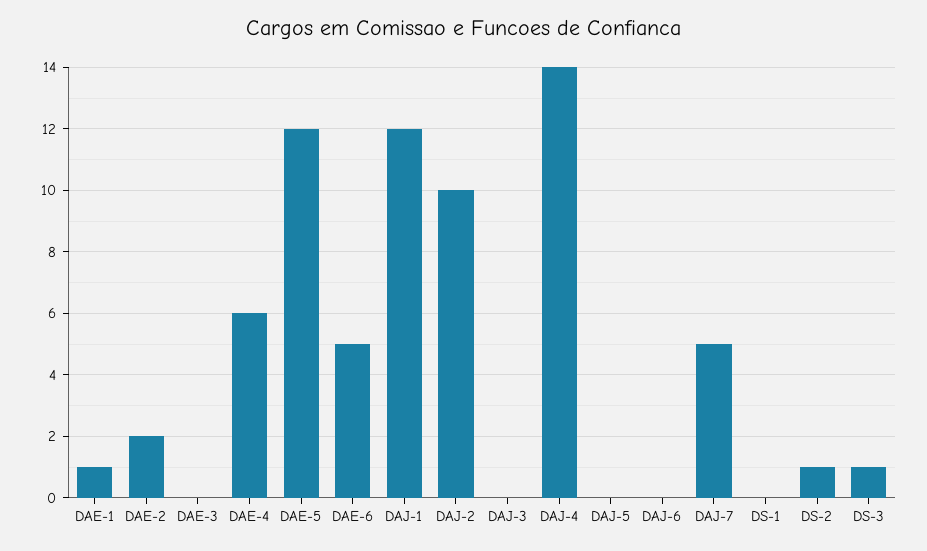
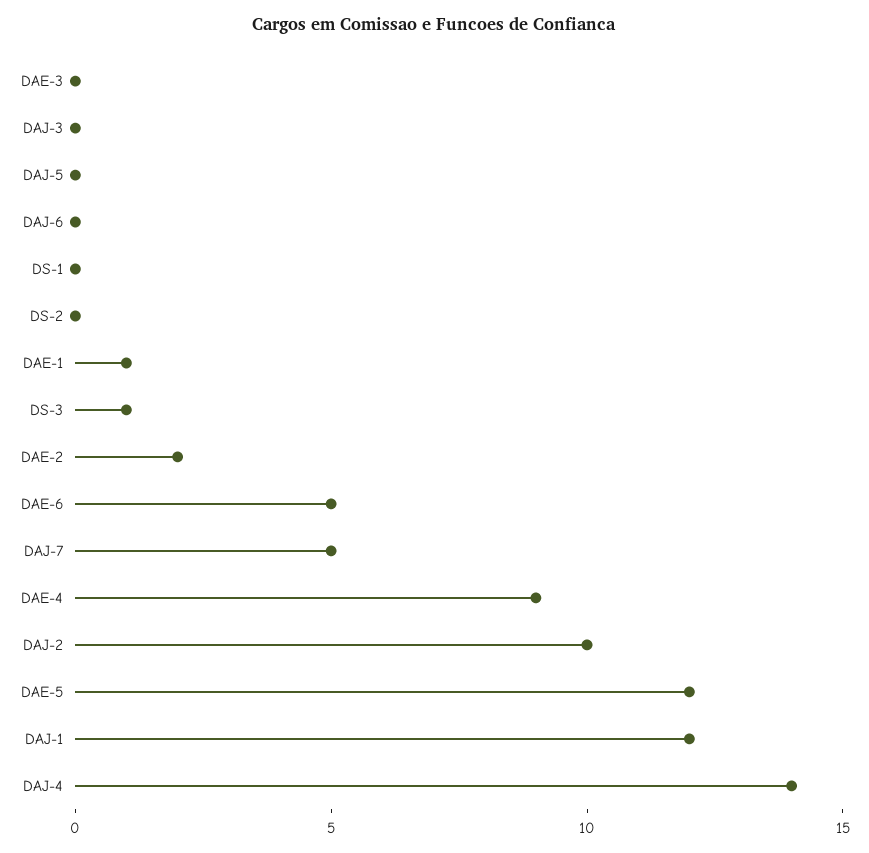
  {
    "DAE-1": 1,
    "DAE-2": 2,
    "DAE-3": 0,
-   "DAE-4": 6,
+   "DAE-4": 9,
    "DAE-5": 12,
    "DAE-6": 5,
    "DAJ-1": 12,
    "DAJ-2": 10,
    "DAJ-3": 0,
    "DAJ-4": 14,
    "DAJ-5": 0,
    "DAJ-6": 0,
    "DAJ-7": 5,
    "DS-1": 0,
-   "DS-2": 1,
+   "DS-2": 0,
    "DS-3": 1
  }

